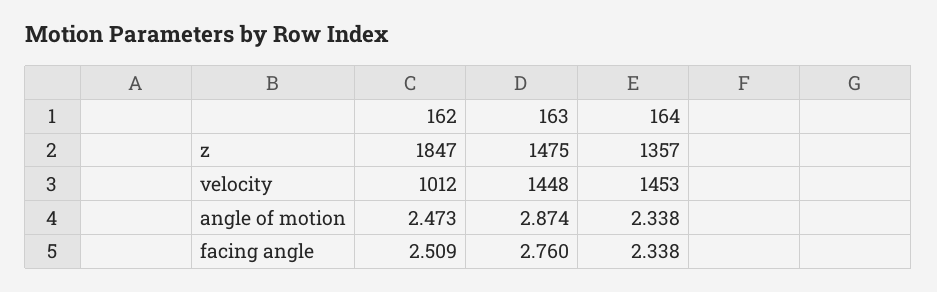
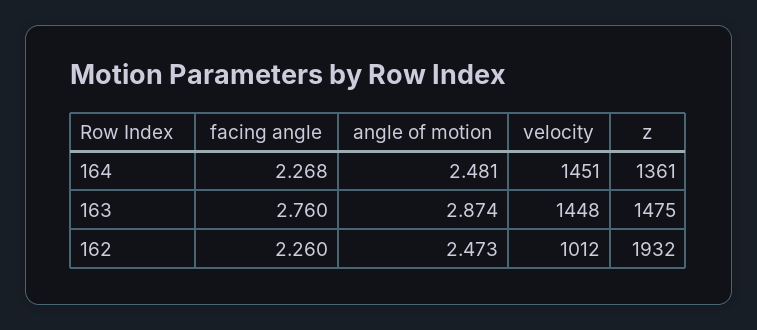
  {
    "162": {
-     "z": 1847,
+     "z": 1932,
      "velocity": 1012,
      "angle of motion": 2.473,
-     "facing angle": 2.509
+     "facing angle": 2.26
    },
    "163": {
      "z": 1475,
      "velocity": 1448,
      "angle of motion": 2.874,
      "facing angle": 2.76
    },
    "164": {
-     "z": 1357,
+     "z": 1361,
-     "velocity": 1453,
+     "velocity": 1451,
-     "angle of motion": 2.338,
+     "angle of motion": 2.481,
-     "facing angle": 2.338
+     "facing angle": 2.268
    }
  }

